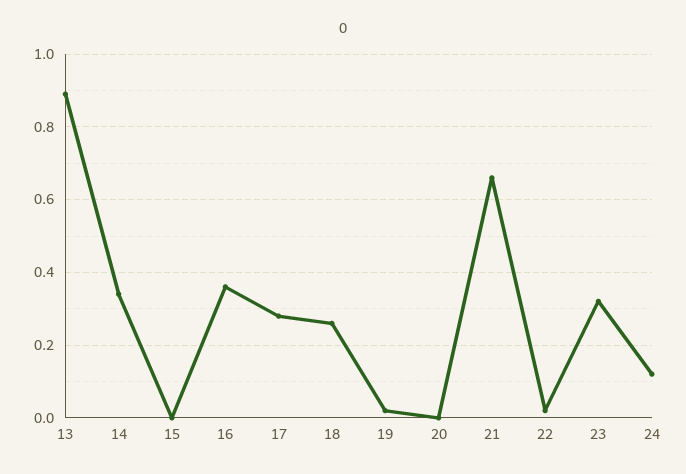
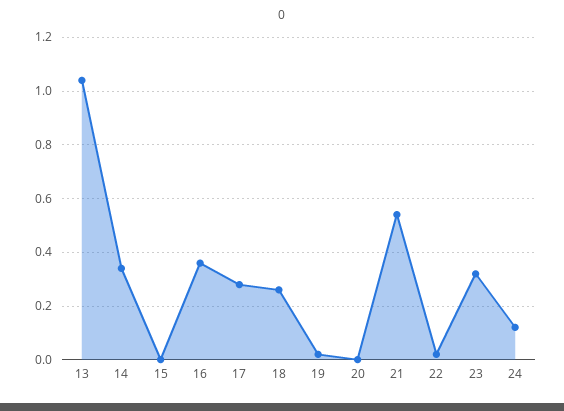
  {
-   "13": 0.9,
+   "13": 1.05,
    "14": 0.35,
    "15": 0,
    "16": 0.35,
    "17": 0.3,
    "18": 0.25,
    "19": 0,
    "20": 0,
-   "21": 0.65,
+   "21": 0.55,
    "22": 0,
    "23": 0.3,
    "24": 0.1
  }

